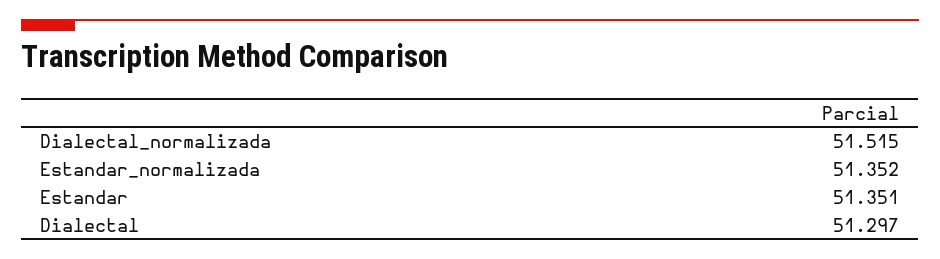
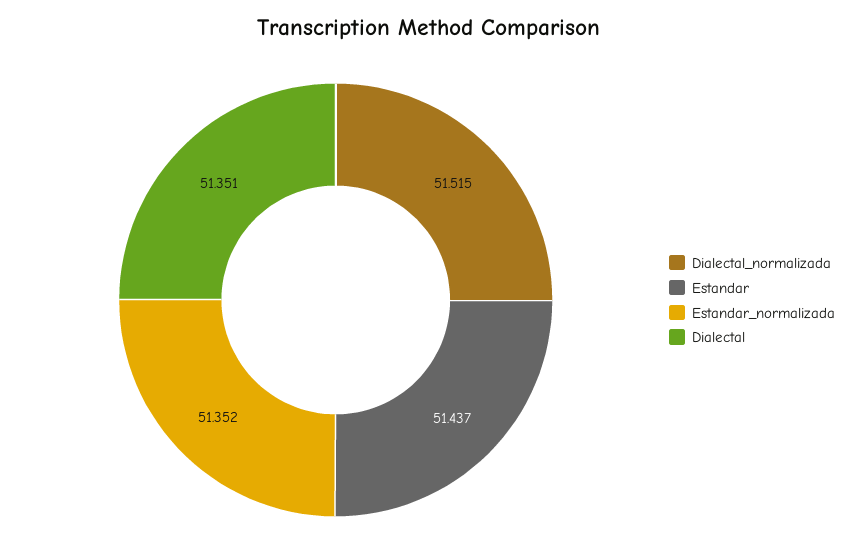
  {
    "Dialectal_normalizada": 51.515,
    "Estandar_normalizada": 51.352,
-   "Estandar": 51.351,
+   "Estandar": 51.437,
-   "Dialectal": 51.297
+   "Dialectal": 51.351
  }

